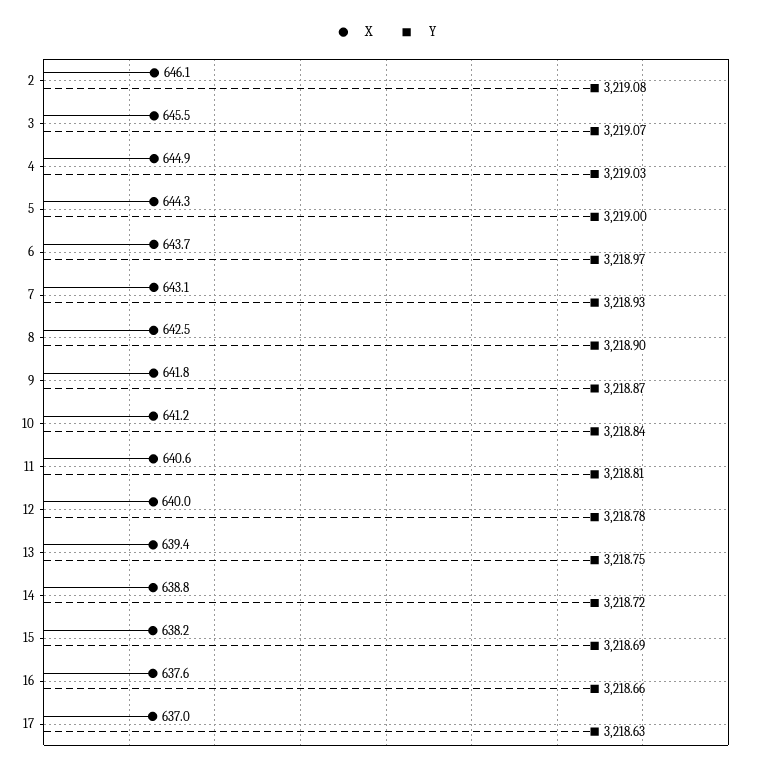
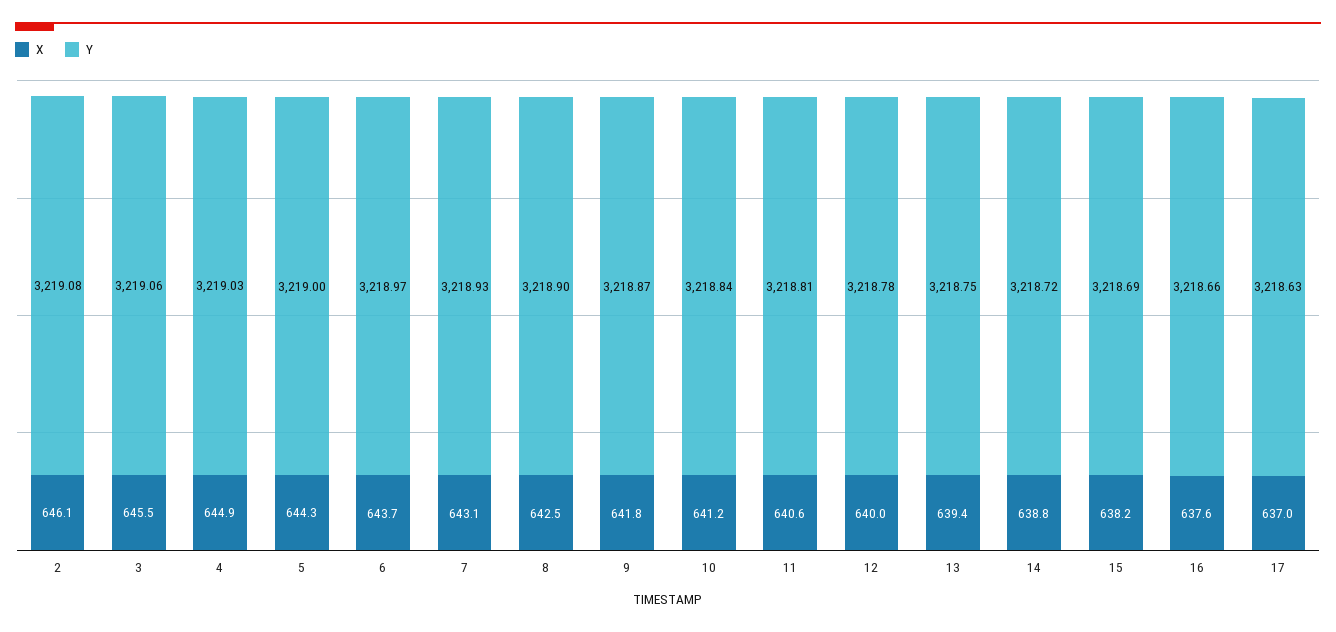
  {
    "X": {
      "2": 646.1,
      "3": 645.5,
      "4": 644.9,
      "5": 644.3,
      "6": 643.7,
      "7": 643.1,
      "8": 642.5,
      "9": 641.8,
      "10": 641.2,
      "11": 640.6,
      "12": 640,
      "13": 639.4,
      "14": 638.8,
      "15": 638.2,
      "16": 637.6,
      "17": 637
    },
    "Y": {
      "2": 3219.08,
-     "3": 3219.07,
+     "3": 3219.06,
      "4": 3219.03,
      "5": 3219,
      "6": 3218.97,
      "7": 3218.93,
      "8": 3218.9,
      "9": 3218.87,
      "10": 3218.84,
      "11": 3218.81,
      "12": 3218.78,
      "13": 3218.75,
      "14": 3218.72,
      "15": 3218.69,
      "16": 3218.66,
      "17": 3218.63
    }
  }

